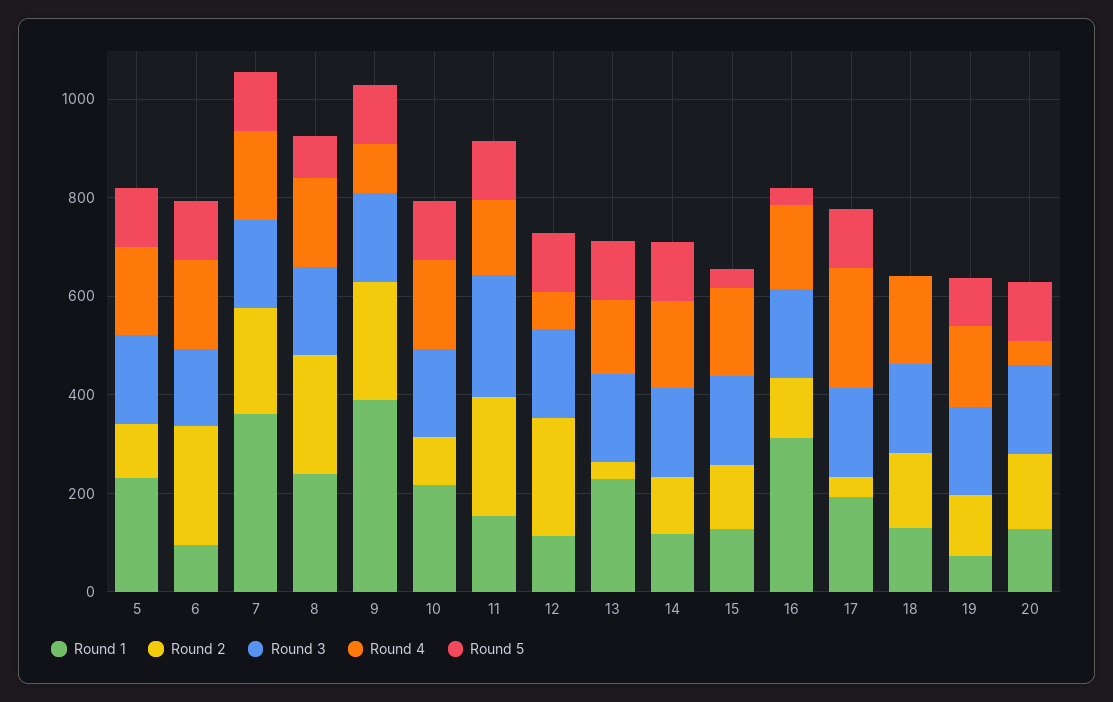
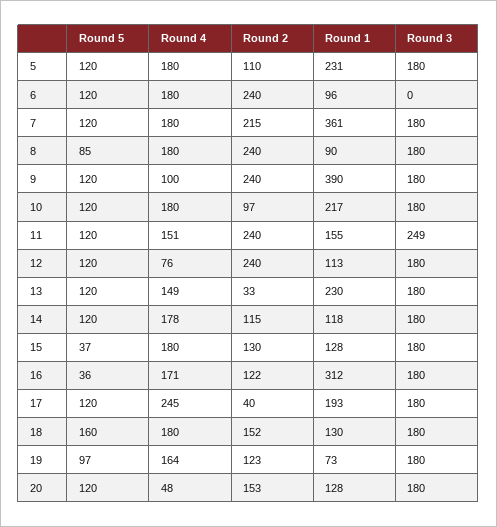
  {
    "Round 1": {
      "5": 231,
      "6": 96,
      "7": 361,
-     "8": 250,
+     "8": 90,
      "9": 390,
      "10": 217,
      "11": 155,
      "12": 113,
      "13": 230,
      "14": 118,
      "15": 128,
      "16": 312,
      "17": 193,
      "18": 130,
      "19": 73,
      "20": 128
    },
    "Round 2": {
      "5": 110,
      "6": 240,
      "7": 215,
      "8": 240,
      "9": 240,
      "10": 97,
      "11": 240,
      "12": 240,
      "13": 33,
      "14": 115,
      "15": 130,
      "16": 122,
      "17": 40,
      "18": 152,
      "19": 123,
      "20": 153
    },
    "Round 3": {
      "5": 180,
-     "6": 150,
+     "6": 0,
      "7": 180,
      "8": 180,
      "9": 180,
      "10": 180,
      "11": 249,
      "12": 180,
      "13": 180,
      "14": 180,
      "15": 180,
      "16": 180,
      "17": 180,
      "18": 180,
      "19": 180,
      "20": 180
    },
    "Round 4": {
      "5": 180,
      "6": 180,
      "7": 180,
      "8": 180,
      "9": 100,
      "10": 180,
      "11": 151,
      "12": 76,
      "13": 149,
      "14": 178,
      "15": 180,
      "16": 171,
      "17": 245,
      "18": 180,
      "19": 164,
      "20": 48
    },
    "Round 5": {
      "5": 120,
      "6": 120,
      "7": 120,
      "8": 85,
      "9": 120,
      "10": 120,
      "11": 120,
      "12": 120,
      "13": 120,
      "14": 120,
      "15": 37,
      "16": 36,
      "17": 120,
-     "18": 0,
+     "18": 160,
      "19": 97,
      "20": 120
    }
  }

